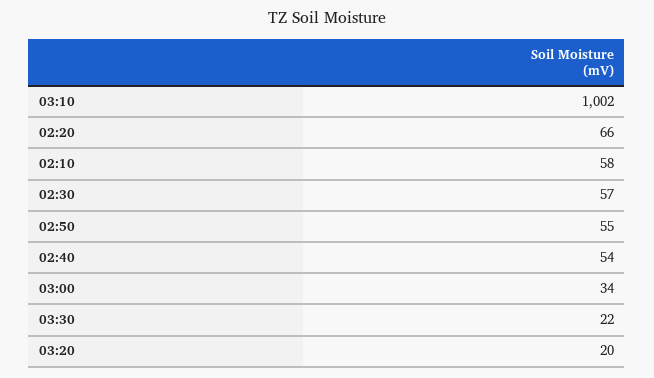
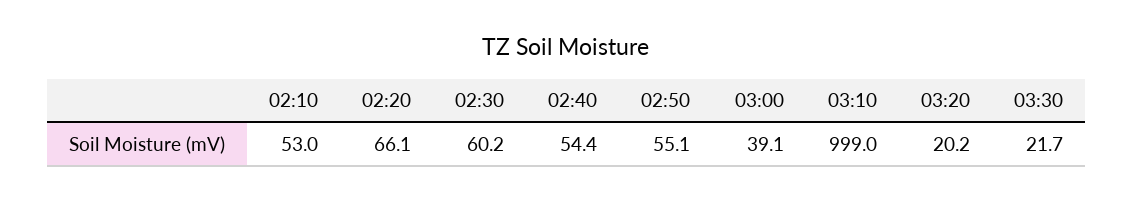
  {
-   "03:10": 1002,
+   "03:10": 999,
    "02:20": 66.1,
-   "02:10": 58,
+   "02:10": 53,
-   "02:30": 57,
+   "02:30": 60.2,
    "02:50": 55.1,
    "02:40": 54.4,
-   "03:00": 34,
+   "03:00": 39.1,
    "03:30": 21.7,
    "03:20": 20.2
  }

